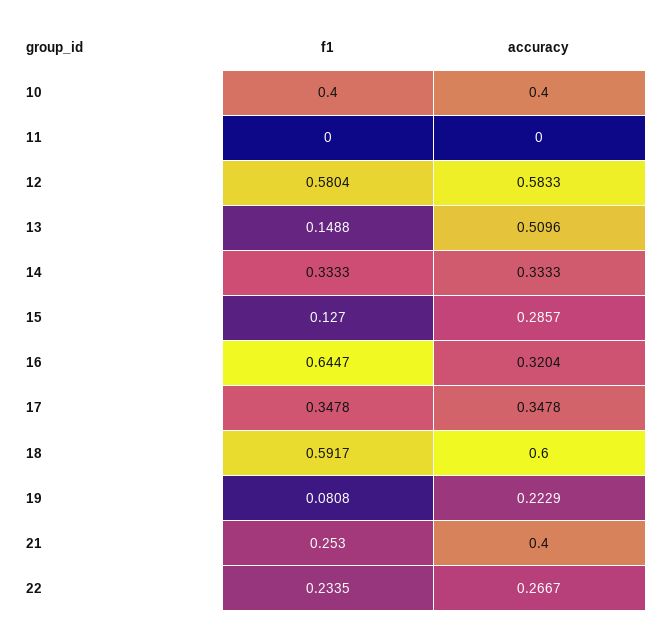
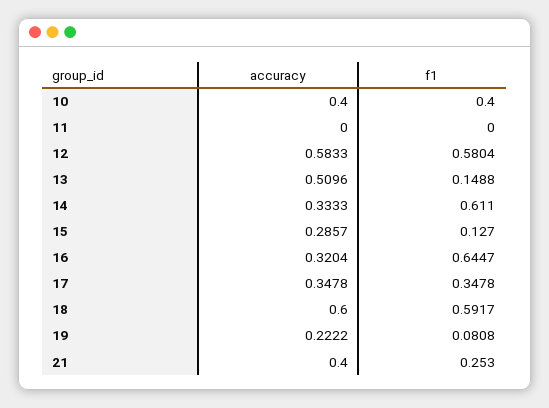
  {
    "f1": {
      "10": 0.4,
      "11": 0,
      "12": 0.5804,
      "13": 0.1488,
-     "14": 0.3333,
+     "14": 0.611,
      "15": 0.127,
      "16": 0.6447,
      "17": 0.3478,
      "18": 0.5917,
      "19": 0.0808,
-     "21": 0.253,
+     "21": 0.253
-     "22": 0.2335
    },
    "accuracy": {
      "10": 0.4,
      "11": 0,
      "12": 0.5833,
      "13": 0.5096,
      "14": 0.3333,
      "15": 0.2857,
      "16": 0.3204,
      "17": 0.3478,
      "18": 0.6,
-     "19": 0.2229,
+     "19": 0.2222,
-     "21": 0.4,
+     "21": 0.4
-     "22": 0.2667
    }
  }

